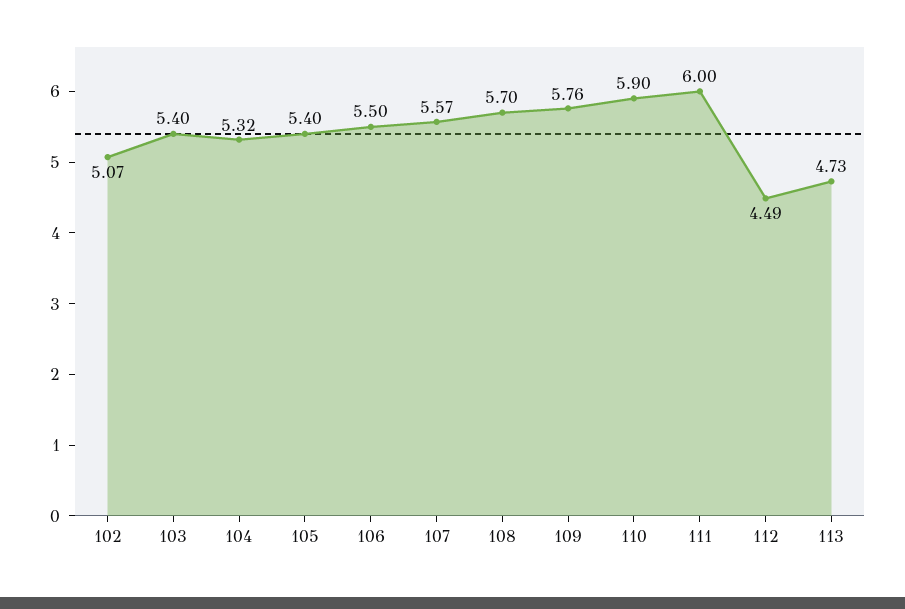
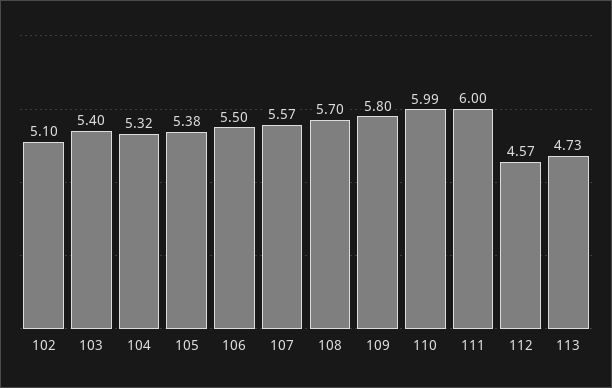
  {
-   "102": 5.07,
+   "102": 5.1,
    "103": 5.4,
    "104": 5.32,
-   "105": 5.4,
+   "105": 5.38,
    "106": 5.5,
    "107": 5.57,
    "108": 5.7,
-   "109": 5.76,
+   "109": 5.8,
-   "110": 5.9,
+   "110": 5.99,
    "111": 6,
-   "112": 4.49,
+   "112": 4.57,
    "113": 4.73
  }

